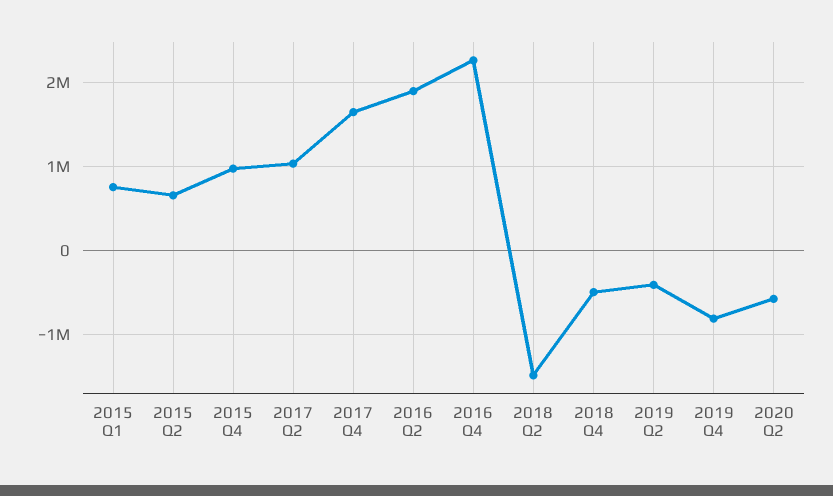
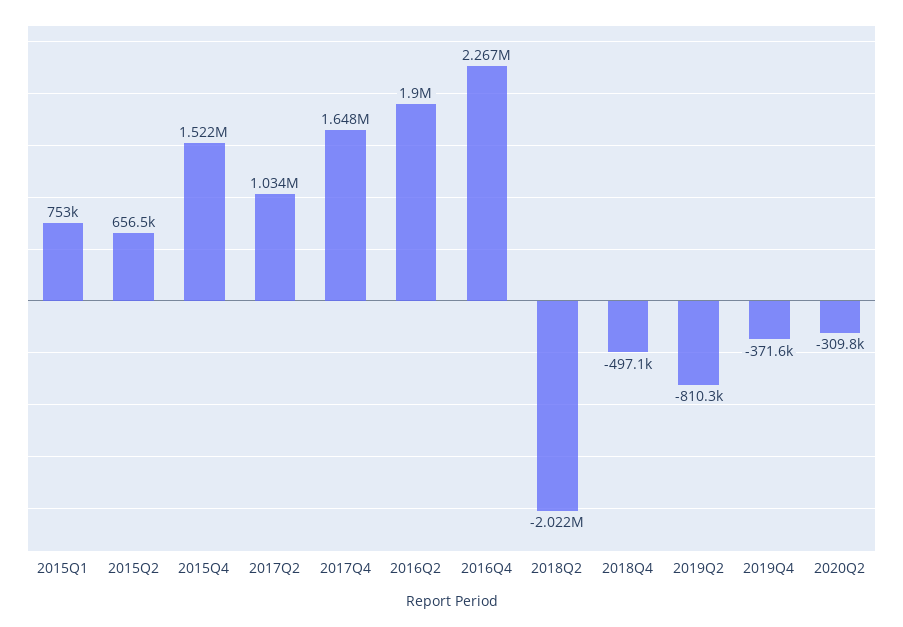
  {
    "2015 Q1": 753000,
    "2015 Q2": 656500,
-   "2015 Q4": 1000000,
+   "2015 Q4": 1522000,
    "2017 Q2": 1034000,
    "2017 Q4": 1648000,
    "2016 Q2": 1900000,
    "2016 Q4": 2267000,
-   "2018 Q2": -1500000,
+   "2018 Q2": -2022000,
    "2018 Q4": -497100,
-   "2019 Q2": -400000,
+   "2019 Q2": -810300,
-   "2019 Q4": -800000,
+   "2019 Q4": -371600,
-   "2020 Q2": -600000
+   "2020 Q2": -309800
  }

